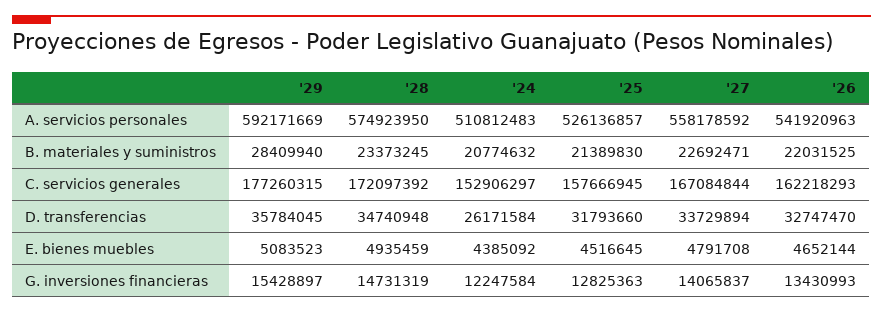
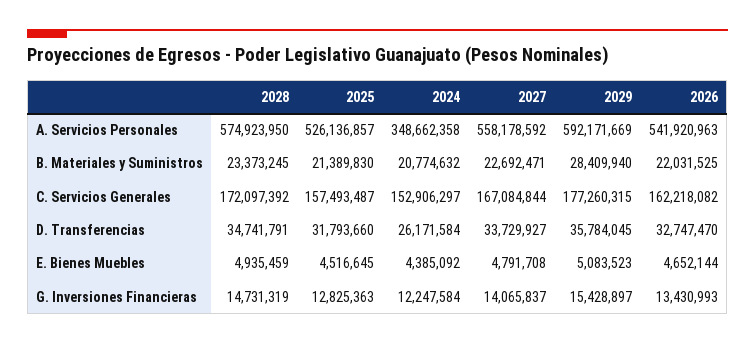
  {
    "'29": {
      "A. servicios personales": 592171669,
      "B. materiales y suministros": 28409940,
      "C. servicios generales": 177260315,
      "D. transferencias": 35784045,
      "E. bienes muebles": 5083523,
      "G. inversiones financieras": 15428897
    },
    "'28": {
      "A. servicios personales": 574923950,
      "B. materiales y suministros": 23373245,
      "C. servicios generales": 172097392,
-     "D. transferencias": 34740948,
+     "D. transferencias": 34741791,
      "E. bienes muebles": 4935459,
      "G. inversiones financieras": 14731319
    },
    "'24": {
-     "A. servicios personales": 510812483,
+     "A. servicios personales": 348662358,
      "B. materiales y suministros": 20774632,
      "C. servicios generales": 152906297,
      "D. transferencias": 26171584,
      "E. bienes muebles": 4385092,
      "G. inversiones financieras": 12247584
    },
    "'25": {
      "A. servicios personales": 526136857,
      "B. materiales y suministros": 21389830,
-     "C. servicios generales": 157666945,
+     "C. servicios generales": 157493487,
      "D. transferencias": 31793660,
      "E. bienes muebles": 4516645,
      "G. inversiones financieras": 12825363
    },
    "'27": {
      "A. servicios personales": 558178592,
      "B. materiales y suministros": 22692471,
      "C. servicios generales": 167084844,
-     "D. transferencias": 33729894,
+     "D. transferencias": 33729927,
      "E. bienes muebles": 4791708,
      "G. inversiones financieras": 14065837
    },
    "'26": {
      "A. servicios personales": 541920963,
      "B. materiales y suministros": 22031525,
-     "C. servicios generales": 162218293,
+     "C. servicios generales": 162218082,
      "D. transferencias": 32747470,
      "E. bienes muebles": 4652144,
      "G. inversiones financieras": 13430993
    }
  }

